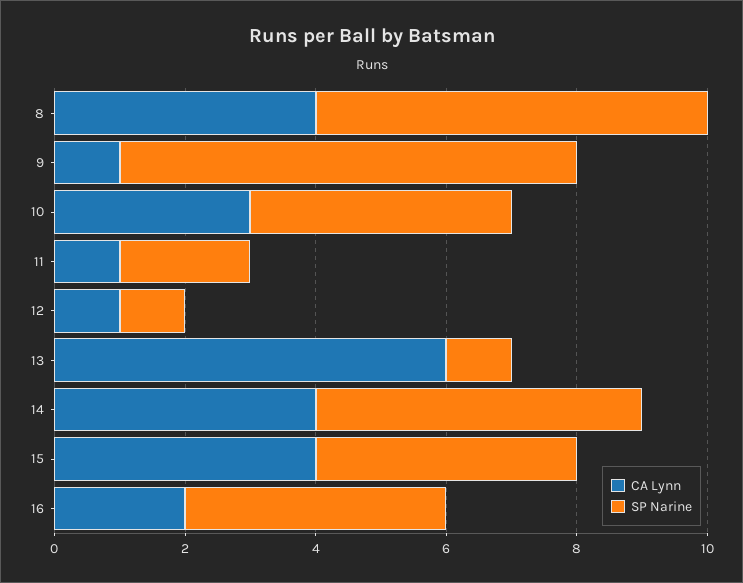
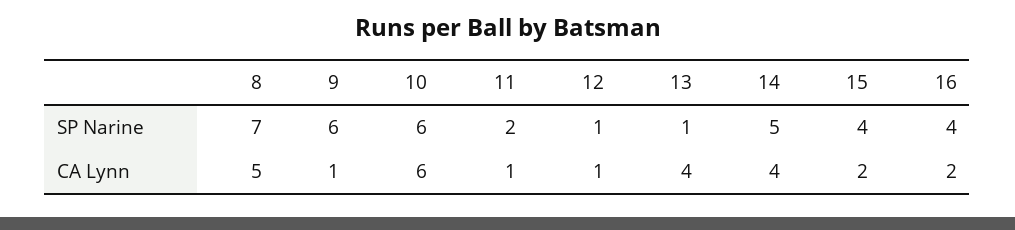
  {
    "CA Lynn": {
-     "8": 4,
+     "8": 5,
      "9": 1,
-     "10": 3,
+     "10": 6,
      "11": 1,
      "12": 1,
-     "13": 6,
+     "13": 4,
      "14": 4,
-     "15": 4,
+     "15": 2,
      "16": 2
    },
    "SP Narine": {
-     "8": 6,
+     "8": 7,
-     "9": 7,
+     "9": 6,
-     "10": 4,
+     "10": 6,
      "11": 2,
      "12": 1,
      "13": 1,
      "14": 5,
      "15": 4,
      "16": 4
    }
  }

